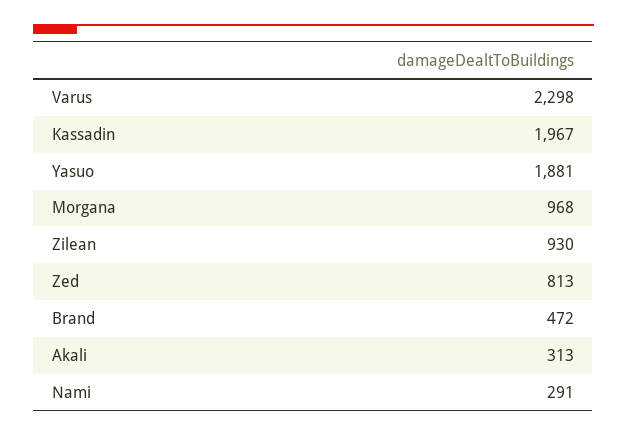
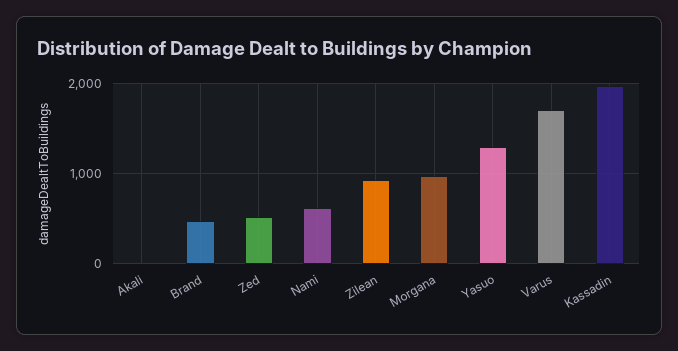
  {
-   "Varus": 2298,
+   "Varus": 1700,
    "Kassadin": 1967,
-   "Yasuo": 1881,
+   "Yasuo": 1300,
    "Morgana": 968,
    "Zilean": 930,
-   "Zed": 813,
+   "Zed": 500,
    "Brand": 472,
-   "Akali": 313,
+   "Akali": 0,
-   "Nami": 291
+   "Nami": 600
  }

